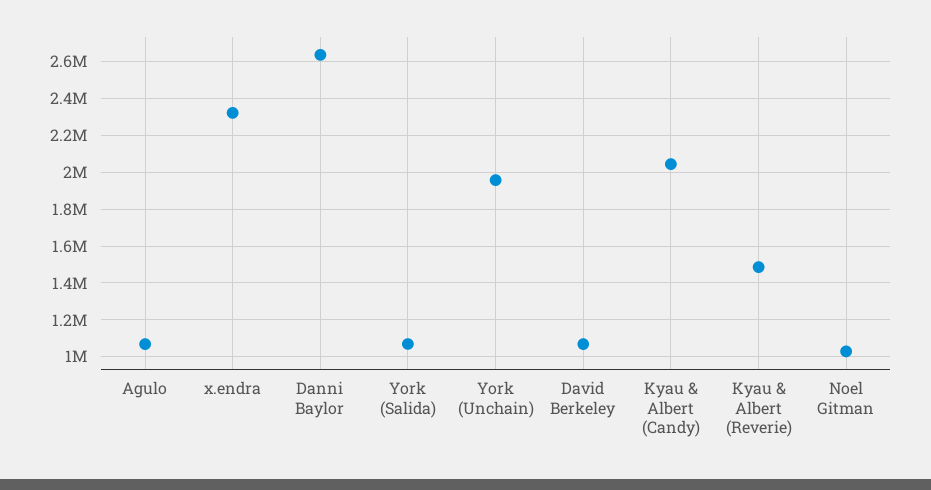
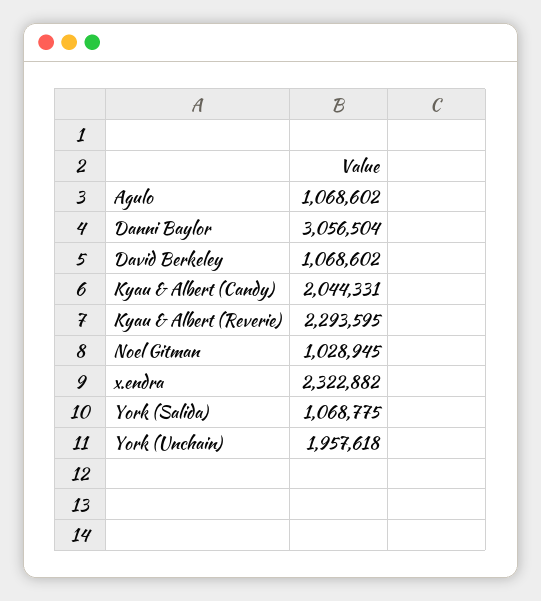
  {
    "Agulo": 1068602,
    "x.endra": 2322882,
-   "Danni Baylor": 2650000,
+   "Danni Baylor": 3056504,
    "York (Salida)": 1068775,
    "York (Unchain)": 1957618,
    "David Berkeley": 1068602,
    "Kyau & Albert (Candy)": 2044331,
-   "Kyau & Albert (Reverie)": 1500000,
+   "Kyau & Albert (Reverie)": 2293595,
    "Noel Gitman": 1028945
  }

